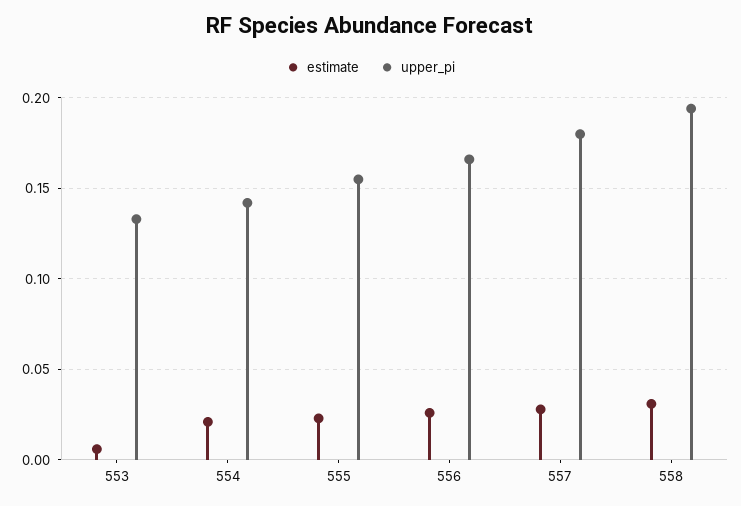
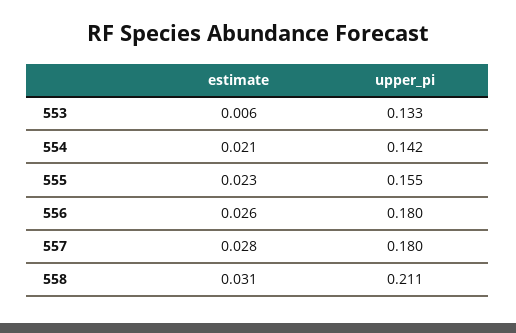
  {
    "estimate": {
      "553": 0.006,
      "554": 0.021,
      "555": 0.023,
      "556": 0.026,
      "557": 0.028,
      "558": 0.031
    },
    "upper_pi": {
      "553": 0.133,
      "554": 0.142,
      "555": 0.155,
-     "556": 0.165,
+     "556": 0.18,
      "557": 0.18,
-     "558": 0.195
+     "558": 0.211
    }
  }

